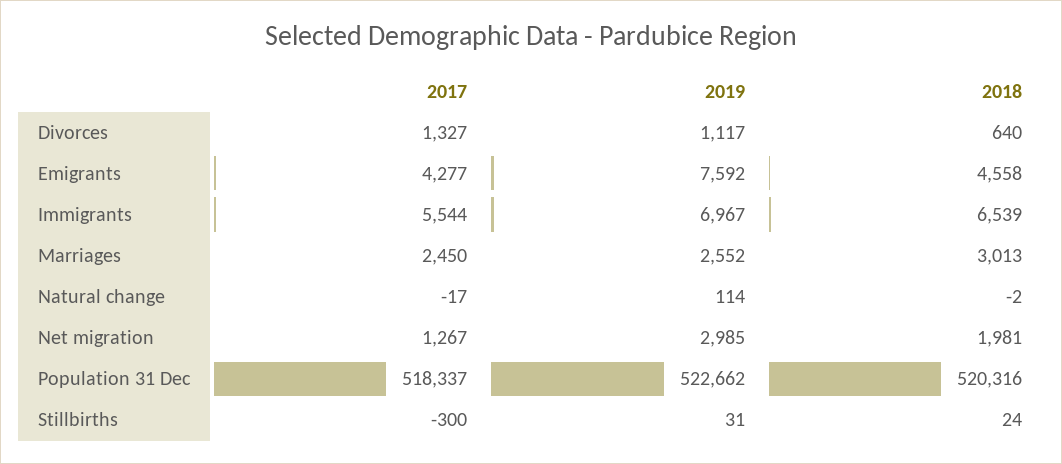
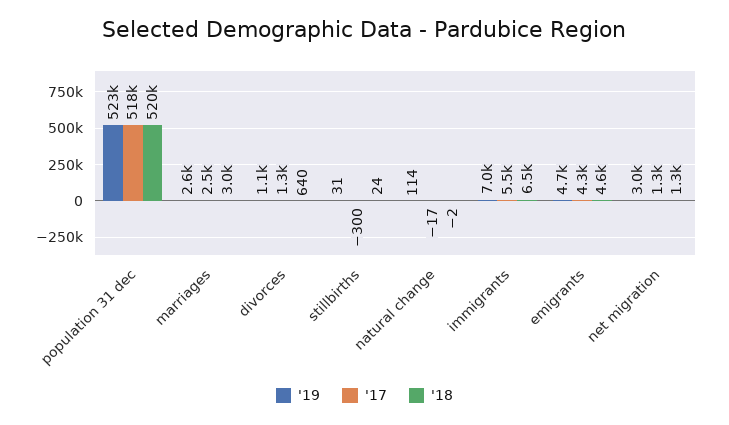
  {
    "2017": {
      "Divorces": 1327,
      "Emigrants": 4277,
      "Immigrants": 5544,
      "Marriages": 2450,
      "Natural change": -17,
      "Net migration": 1267,
      "Population 31 Dec": 518337,
      "Stillbirths": -300
    },
    "2019": {
      "Divorces": 1117,
-     "Emigrants": 7592,
+     "Emigrants": 4700,
      "Immigrants": 6967,
      "Marriages": 2552,
      "Natural change": 114,
      "Net migration": 2985,
      "Population 31 Dec": 522662,
      "Stillbirths": 31
    },
    "2018": {
      "Divorces": 640,
      "Emigrants": 4558,
      "Immigrants": 6539,
      "Marriages": 3013,
      "Natural change": -2,
-     "Net migration": 1981,
+     "Net migration": 1300,
      "Population 31 Dec": 520316,
      "Stillbirths": 24
    }
  }

